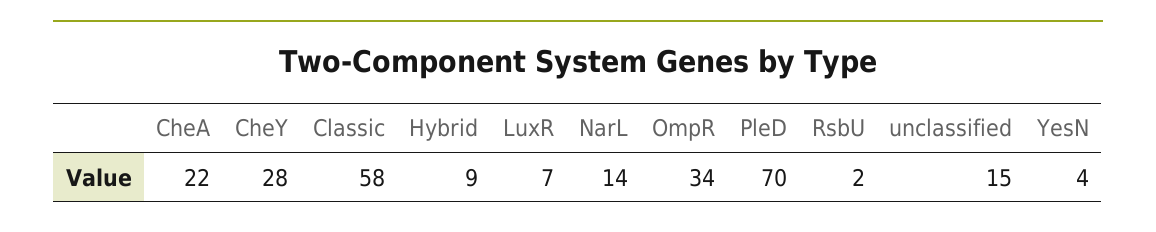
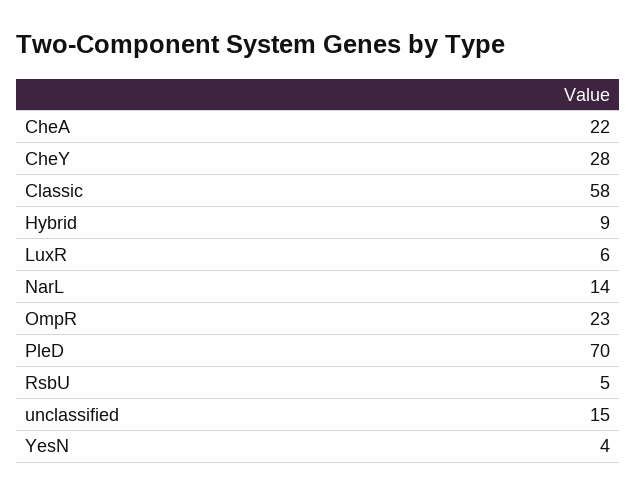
  {
    "CheA": 22,
    "CheY": 28,
    "Classic": 58,
    "Hybrid": 9,
-   "LuxR": 7,
+   "LuxR": 6,
    "NarL": 14,
-   "OmpR": 34,
+   "OmpR": 23,
    "PleD": 70,
-   "RsbU": 2,
+   "RsbU": 5,
    "unclassified": 15,
    "YesN": 4
  }

